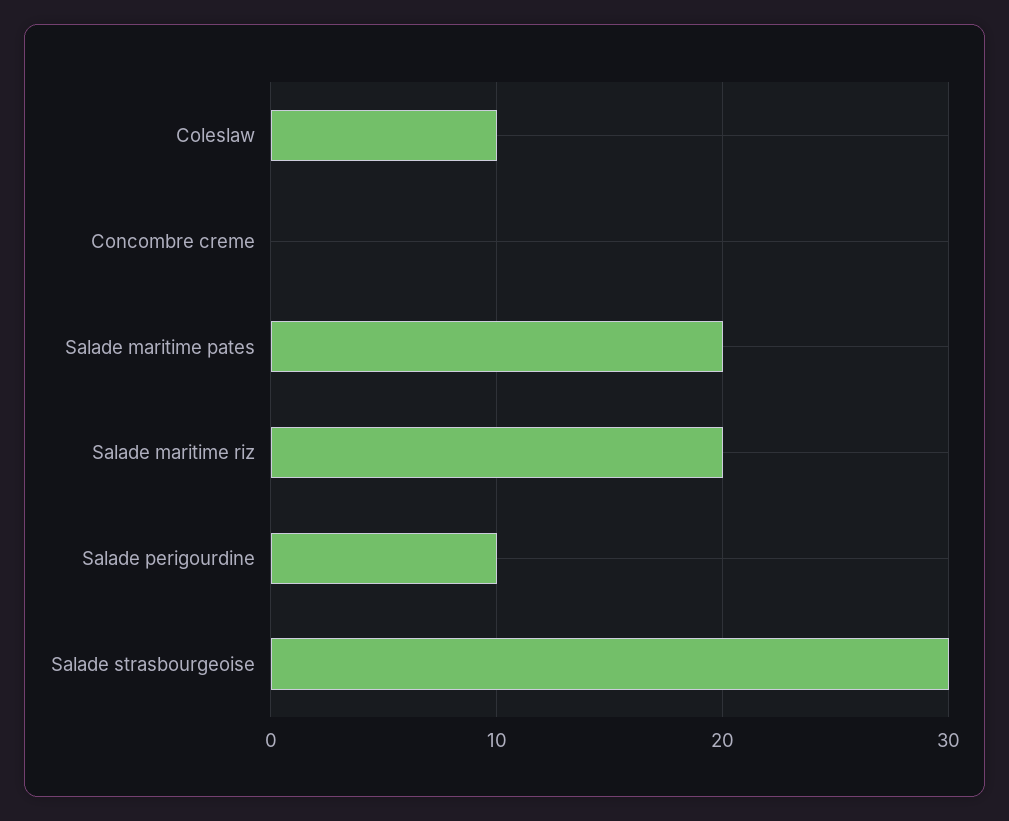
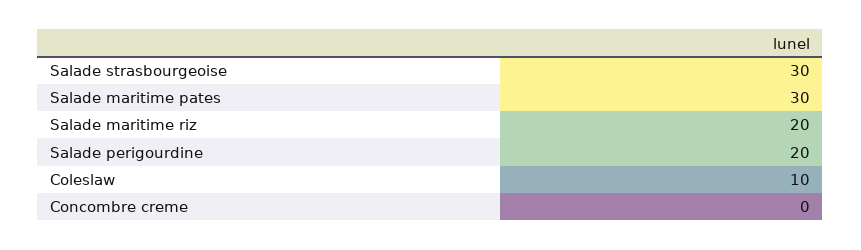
  {
    "Coleslaw": 10,
    "Concombre creme": 0,
-   "Salade maritime pates": 20,
+   "Salade maritime pates": 30,
    "Salade maritime riz": 20,
-   "Salade perigourdine": 10,
+   "Salade perigourdine": 20,
    "Salade strasbourgeoise": 30
  }

